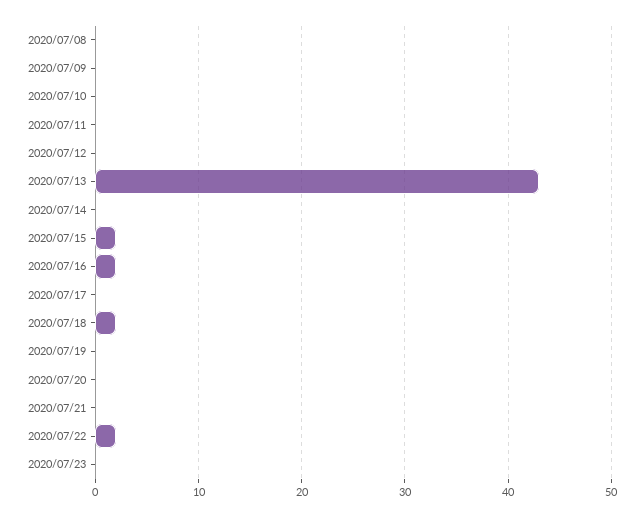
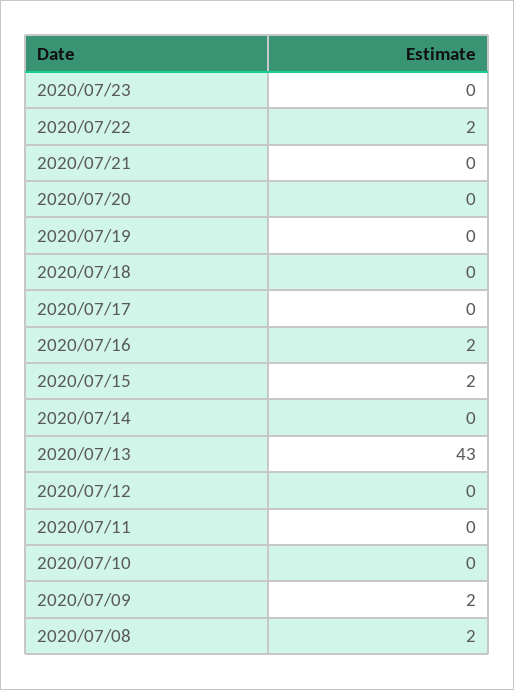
  {
-   "2020/07/08": 0,
+   "2020/07/08": 2,
-   "2020/07/09": 0,
+   "2020/07/09": 2,
    "2020/07/10": 0,
    "2020/07/11": 0,
    "2020/07/12": 0,
    "2020/07/13": 43,
    "2020/07/14": 0,
    "2020/07/15": 2,
    "2020/07/16": 2,
    "2020/07/17": 0,
-   "2020/07/18": 2,
+   "2020/07/18": 0,
    "2020/07/19": 0,
    "2020/07/20": 0,
    "2020/07/21": 0,
    "2020/07/22": 2,
    "2020/07/23": 0
  }

